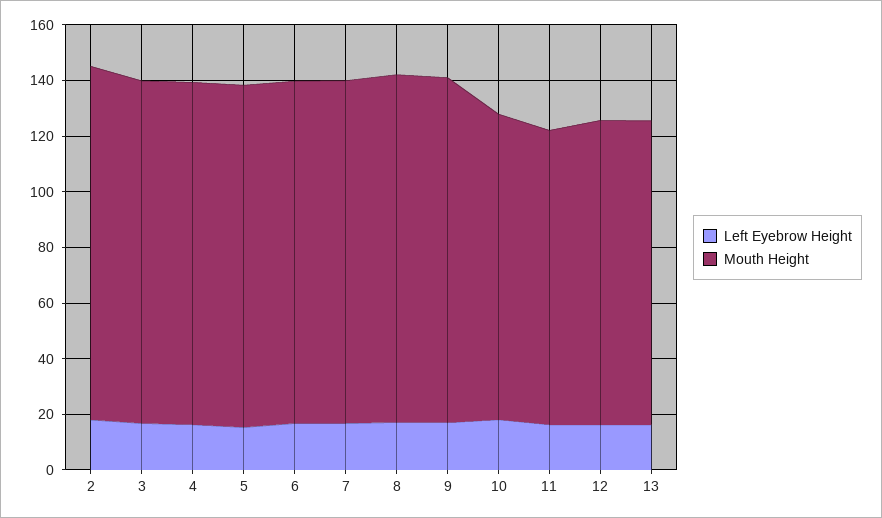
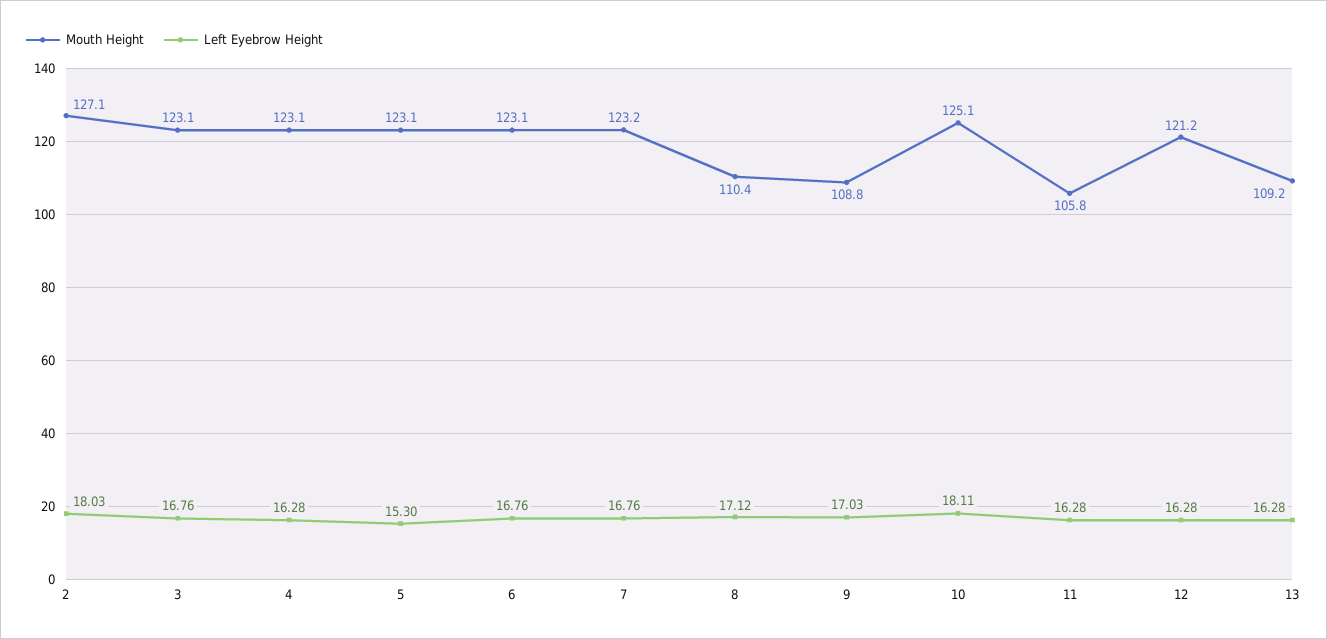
  {
    "Left Eyebrow Height": {
      "2": 18.03,
      "3": 16.76,
      "4": 16.28,
      "5": 15.3,
      "6": 16.76,
      "7": 16.76,
      "8": 17.12,
      "9": 17.03,
      "10": 18.11,
      "11": 16.28,
      "12": 16.28,
      "13": 16.28
    },
    "Mouth Height": {
      "2": 127.1,
      "3": 123.1,
      "4": 123.1,
      "5": 123.1,
      "6": 123.1,
      "7": 123.2,
-     "8": 125,
+     "8": 110.4,
-     "9": 125,
+     "9": 108.8,
-     "10": 110,
+     "10": 125.1,
      "11": 105.8,
-     "12": 110,
+     "12": 121.2,
      "13": 109.2
    }
  }

